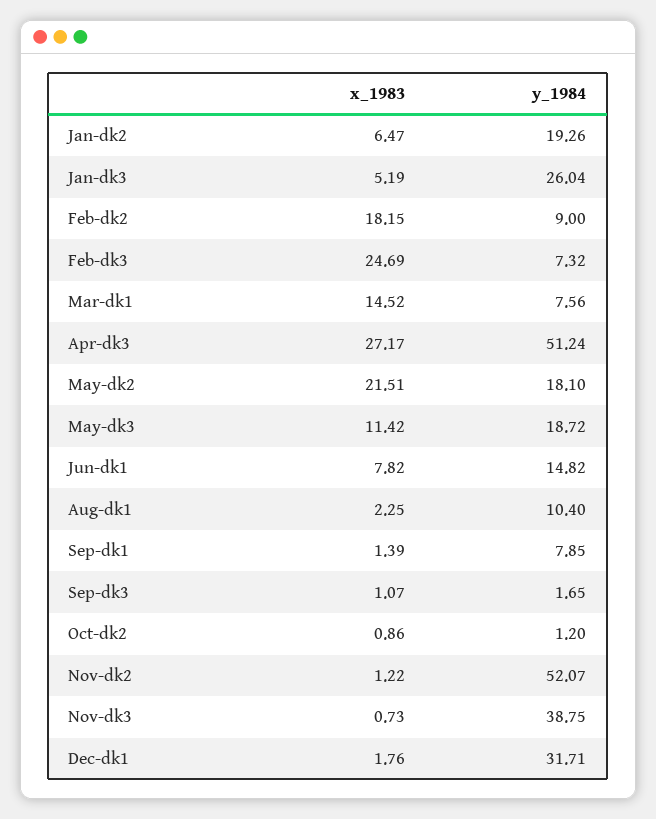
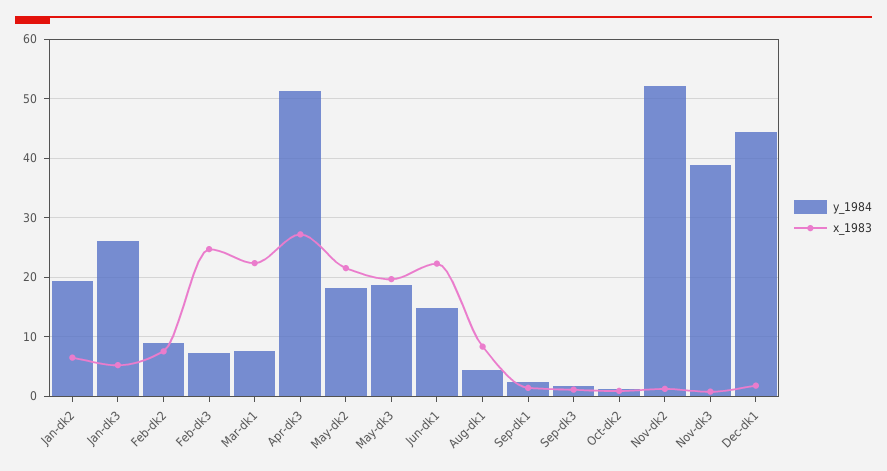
  {
    "x_1983": {
      "Jan-dk2": 6.47,
      "Jan-dk3": 5.19,
-     "Feb-dk2": 18.15,
+     "Feb-dk2": 8,
      "Feb-dk3": 24.69,
-     "Mar-dk1": 14.52,
+     "Mar-dk1": 22,
      "Apr-dk3": 27.17,
      "May-dk2": 21.51,
-     "May-dk3": 11.42,
+     "May-dk3": 20,
-     "Jun-dk1": 7.82,
+     "Jun-dk1": 22,
-     "Aug-dk1": 2.25,
+     "Aug-dk1": 8,
      "Sep-dk1": 1.39,
      "Sep-dk3": 1.07,
      "Oct-dk2": 0.86,
      "Nov-dk2": 1.22,
      "Nov-dk3": 0.73,
      "Dec-dk1": 1.76
    },
    "y_1984": {
      "Jan-dk2": 19.26,
      "Jan-dk3": 26.04,
      "Feb-dk2": 9,
      "Feb-dk3": 7.32,
      "Mar-dk1": 7.56,
      "Apr-dk3": 51.24,
      "May-dk2": 18.1,
      "May-dk3": 18.72,
      "Jun-dk1": 14.82,
-     "Aug-dk1": 10.4,
+     "Aug-dk1": 4,
-     "Sep-dk1": 7.85,
+     "Sep-dk1": 2,
      "Sep-dk3": 1.65,
      "Oct-dk2": 1.2,
      "Nov-dk2": 52.07,
      "Nov-dk3": 38.75,
-     "Dec-dk1": 31.71
+     "Dec-dk1": 44
    }
  }

